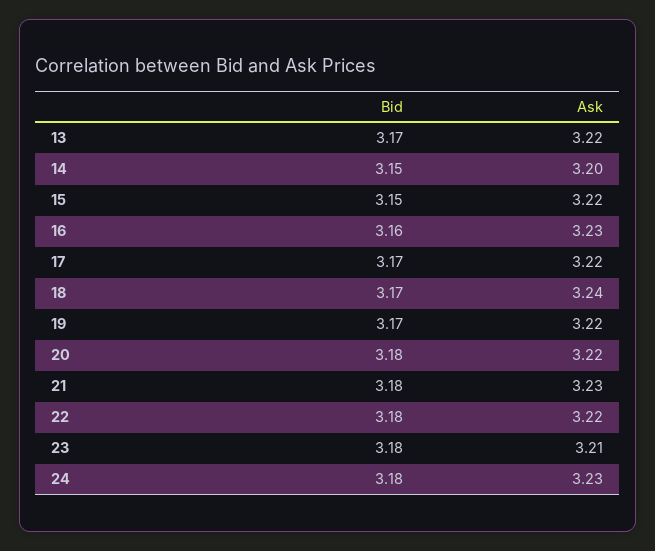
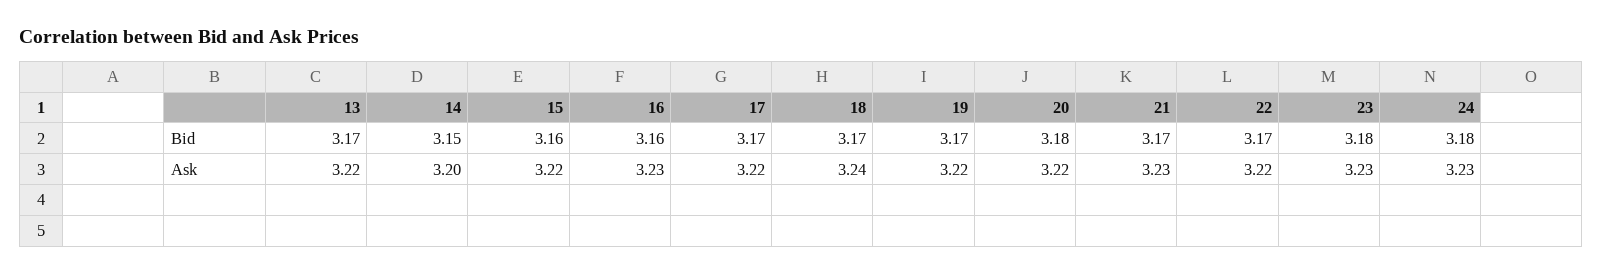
  {
    "Bid": {
      "13": 3.17,
      "14": 3.15,
-     "15": 3.15,
+     "15": 3.16,
      "16": 3.16,
      "17": 3.17,
      "18": 3.17,
      "19": 3.17,
      "20": 3.18,
-     "21": 3.18,
+     "21": 3.17,
-     "22": 3.18,
+     "22": 3.17,
      "23": 3.18,
      "24": 3.18
    },
    "Ask": {
      "13": 3.22,
      "14": 3.2,
      "15": 3.22,
      "16": 3.23,
      "17": 3.22,
      "18": 3.24,
      "19": 3.22,
      "20": 3.22,
      "21": 3.23,
      "22": 3.22,
-     "23": 3.21,
+     "23": 3.23,
      "24": 3.23
    }
  }

